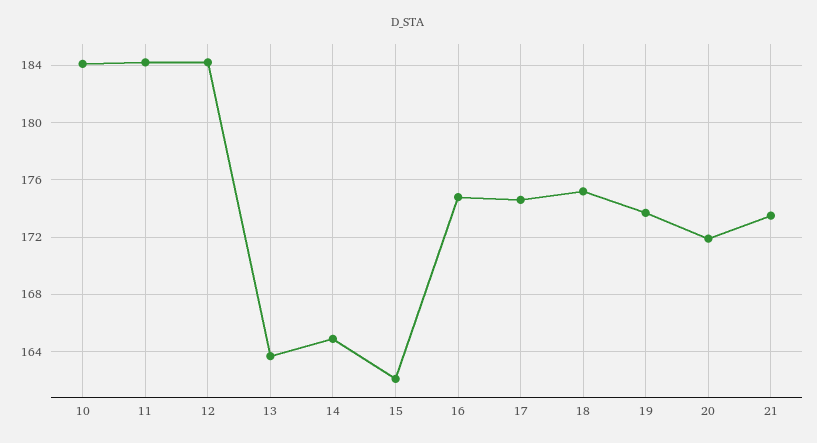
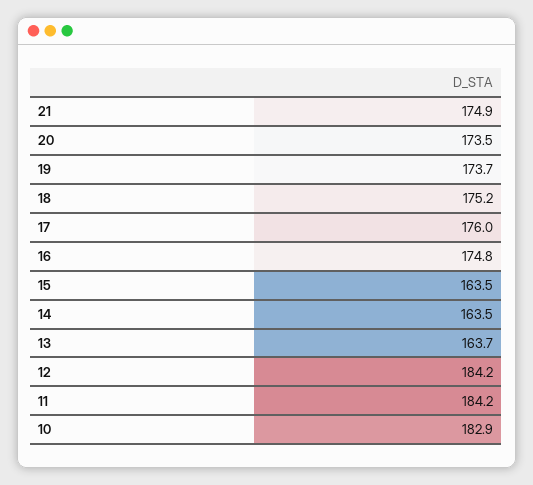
  {
-   "10": 184,
+   "10": 182.9,
    "11": 184.2,
    "12": 184.2,
    "13": 163.7,
-   "14": 165,
+   "14": 163.5,
-   "15": 162,
+   "15": 163.5,
    "16": 174.8,
-   "17": 174.5,
+   "17": 176,
    "18": 175.2,
    "19": 173.7,
-   "20": 172,
+   "20": 173.5,
-   "21": 173.5
+   "21": 174.9
  }

